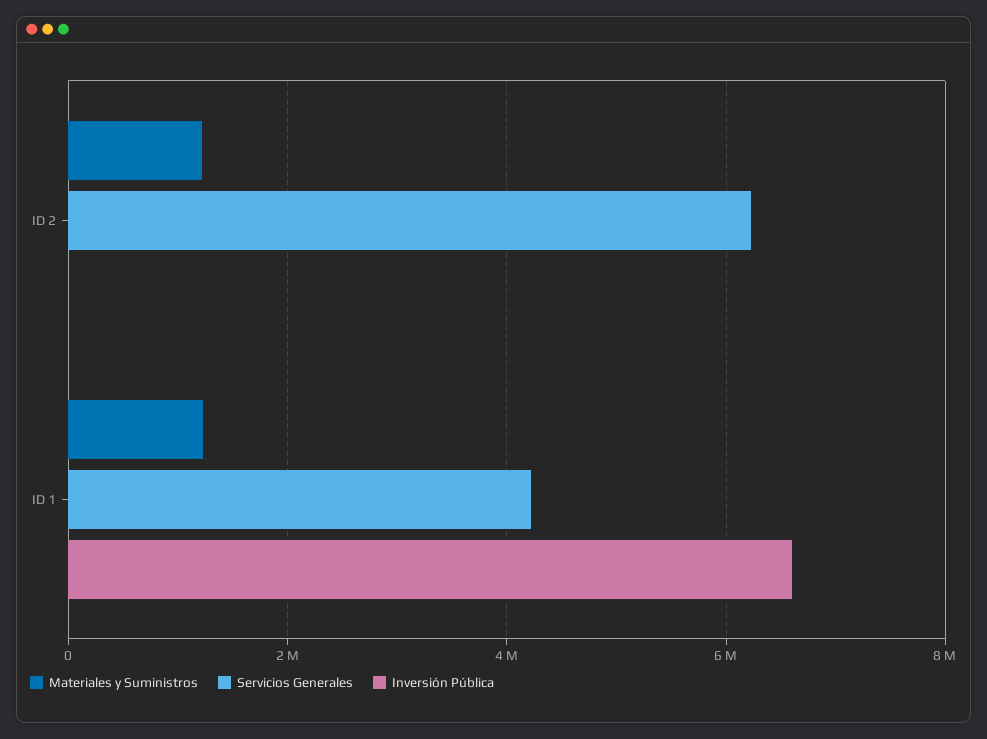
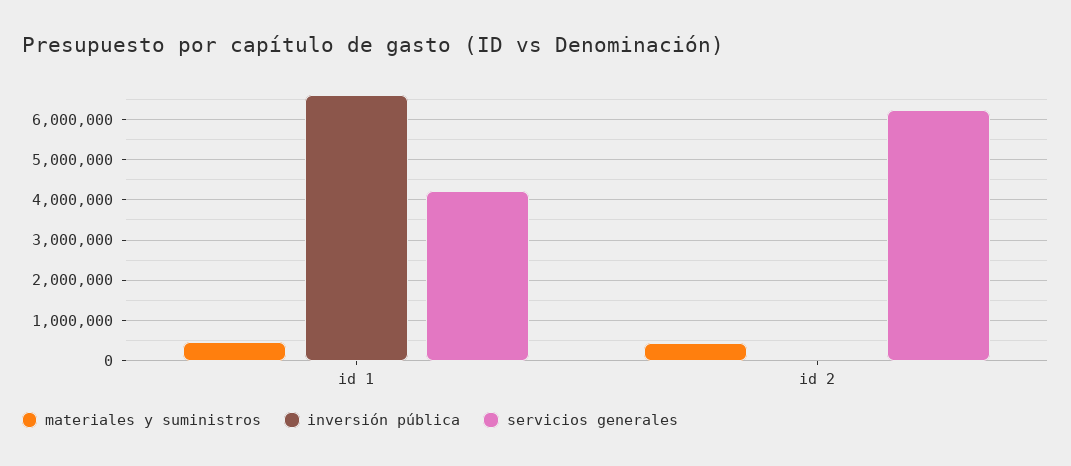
  {
    "Materiales y Suministros": {
-     "ID 2": 1200000,
+     "ID 2": 400000,
-     "ID 1": 1200000
+     "ID 1": 400000
    },
    "Servicios Generales": {
      "ID 2": 6200000,
      "ID 1": 4200000
    },
    "Inversión Pública": {
      "ID 2": 0,
      "ID 1": 6600000
    }
  }

